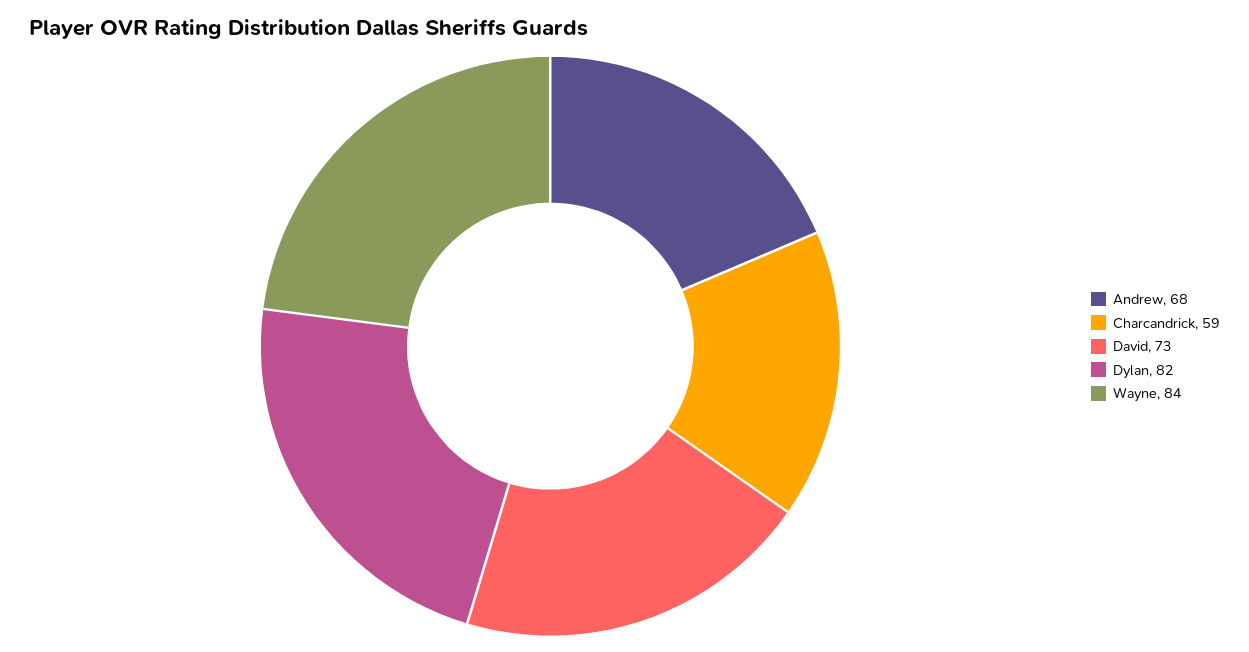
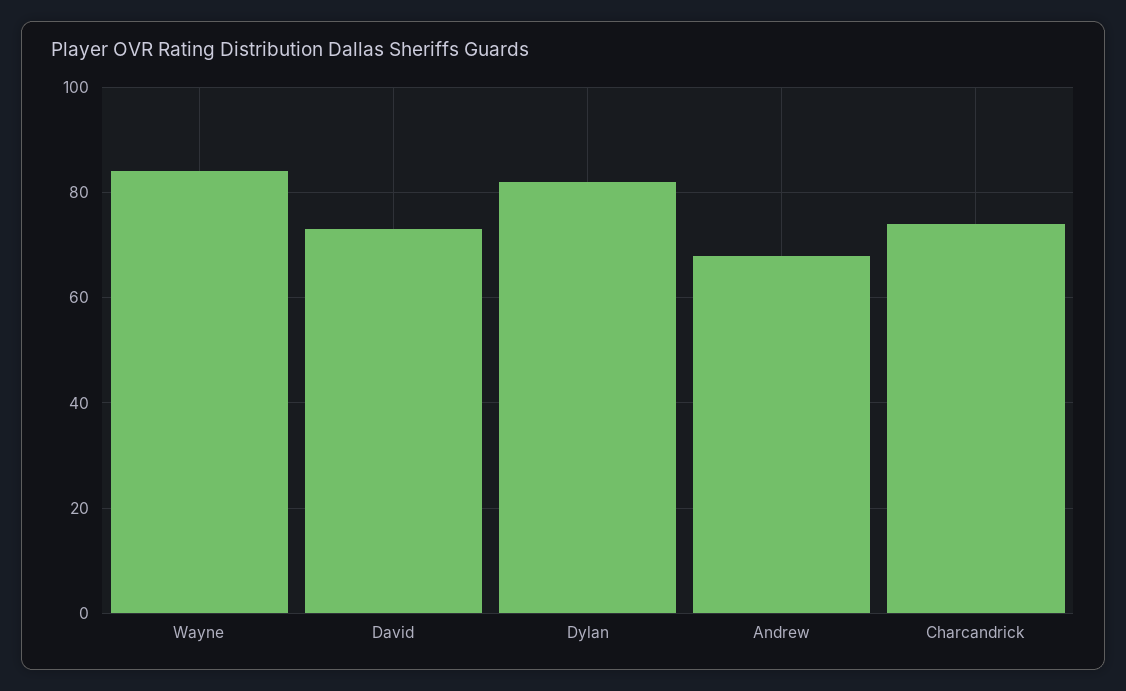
  {
    "Andrew": 68,
-   "Charcandrick": 59,
+   "Charcandrick": 75,
    "David": 73,
    "Dylan": 82,
    "Wayne": 84
  }

